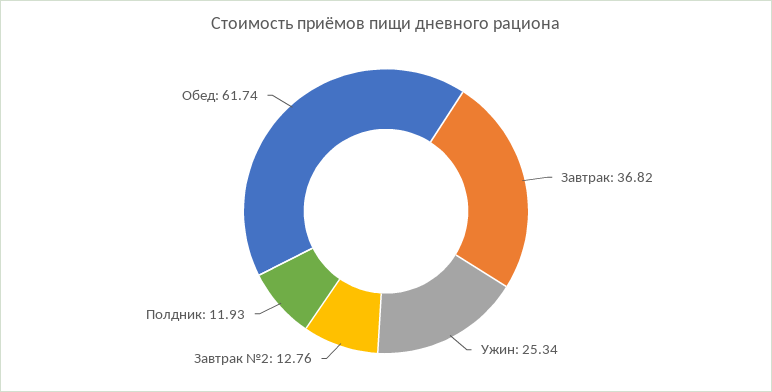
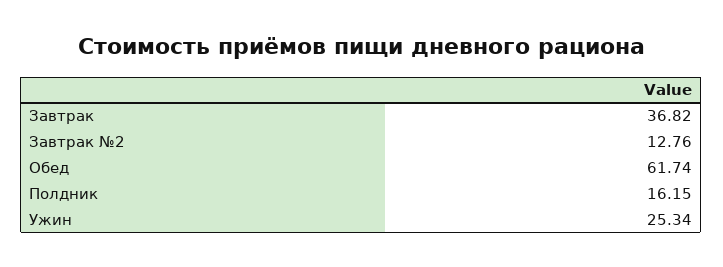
  {
    "Завтрак": 36.82,
    "Ужин": 25.34,
    "Завтрак №2": 12.76,
-   "Полдник": 11.93,
+   "Полдник": 16.15,
    "Обед": 61.74
  }

